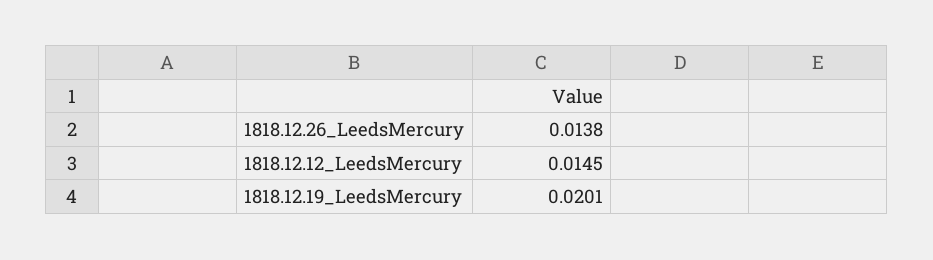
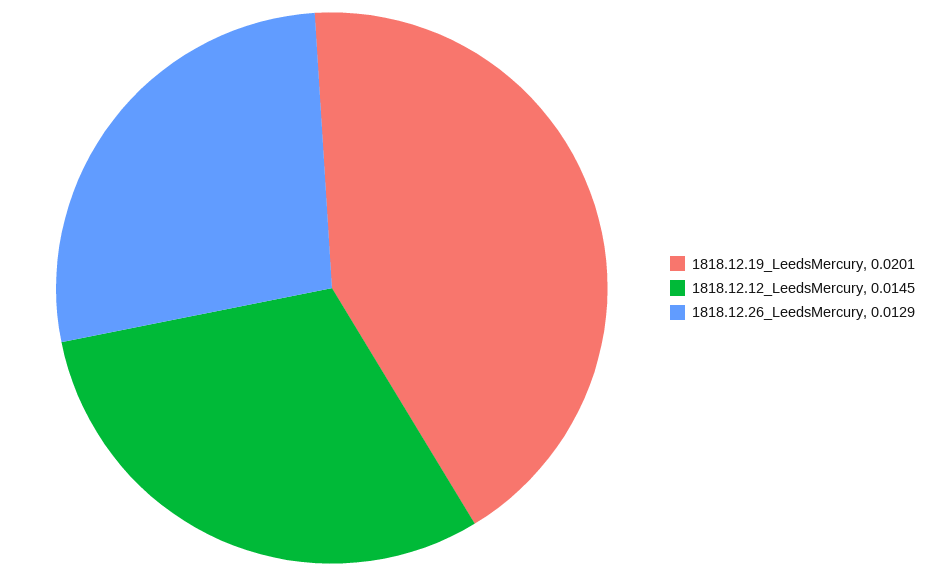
  {
-   "1818.12.26_LeedsMercury": 0.0138,
+   "1818.12.26_LeedsMercury": 0.0129,
    "1818.12.12_LeedsMercury": 0.0145,
    "1818.12.19_LeedsMercury": 0.0201
  }

